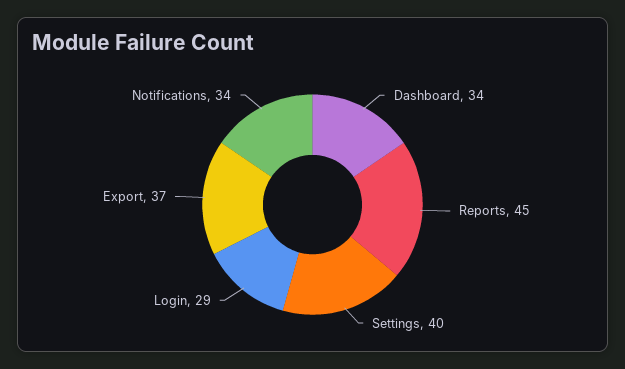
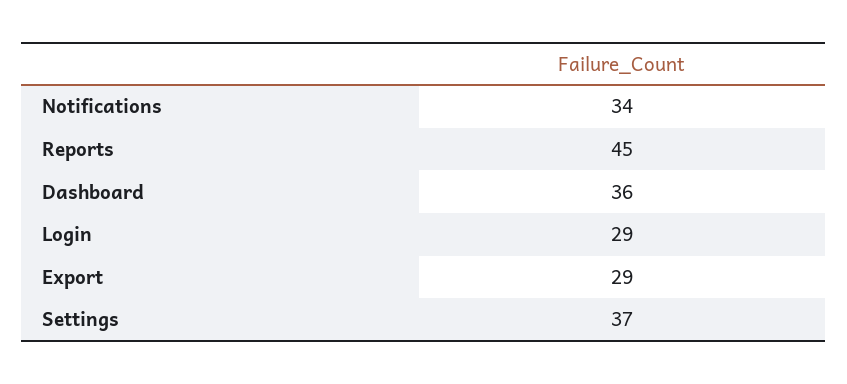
  {
-   "Dashboard": 34,
+   "Dashboard": 36,
    "Reports": 45,
-   "Settings": 40,
+   "Settings": 37,
    "Login": 29,
-   "Export": 37,
+   "Export": 29,
    "Notifications": 34
  }

